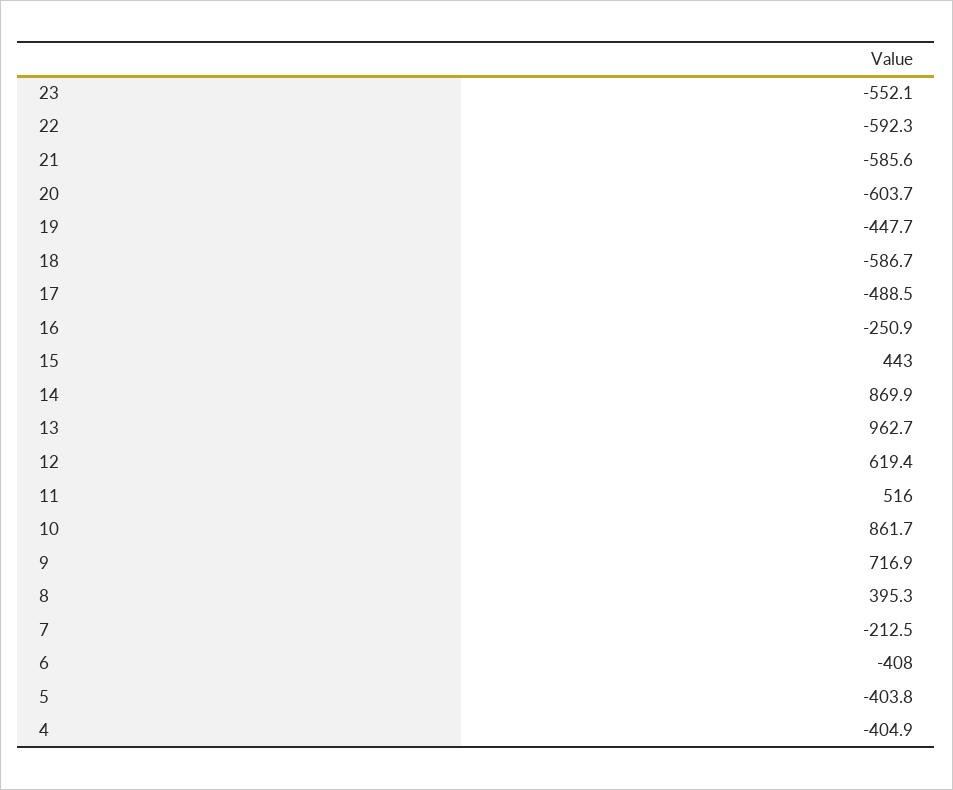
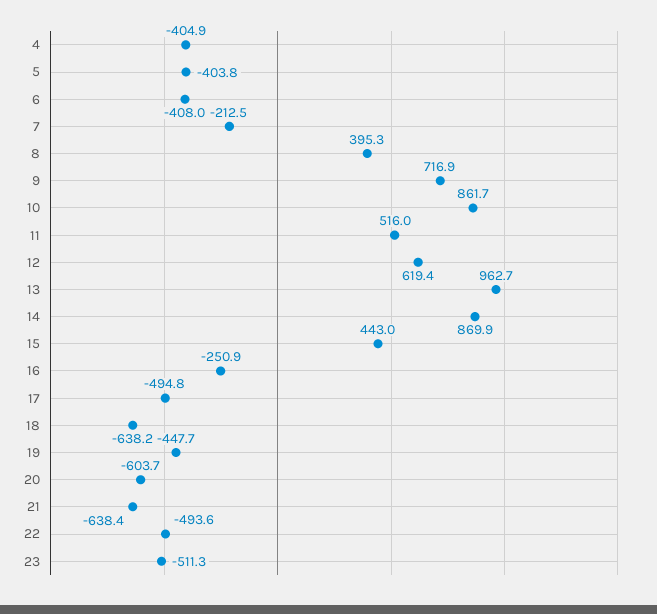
  {
-   "23": -552.1,
+   "23": -511.3,
-   "22": -592.3,
+   "22": -493.6,
-   "21": -585.6,
+   "21": -638.4,
    "20": -603.7,
    "19": -447.7,
-   "18": -586.7,
+   "18": -638.2,
-   "17": -488.5,
+   "17": -494.8,
    "16": -250.9,
    "15": 443,
    "14": 869.9,
    "13": 962.7,
    "12": 619.4,
    "11": 516,
    "10": 861.7,
    "9": 716.9,
    "8": 395.3,
    "7": -212.5,
    "6": -408,
    "5": -403.8,
    "4": -404.9
  }

